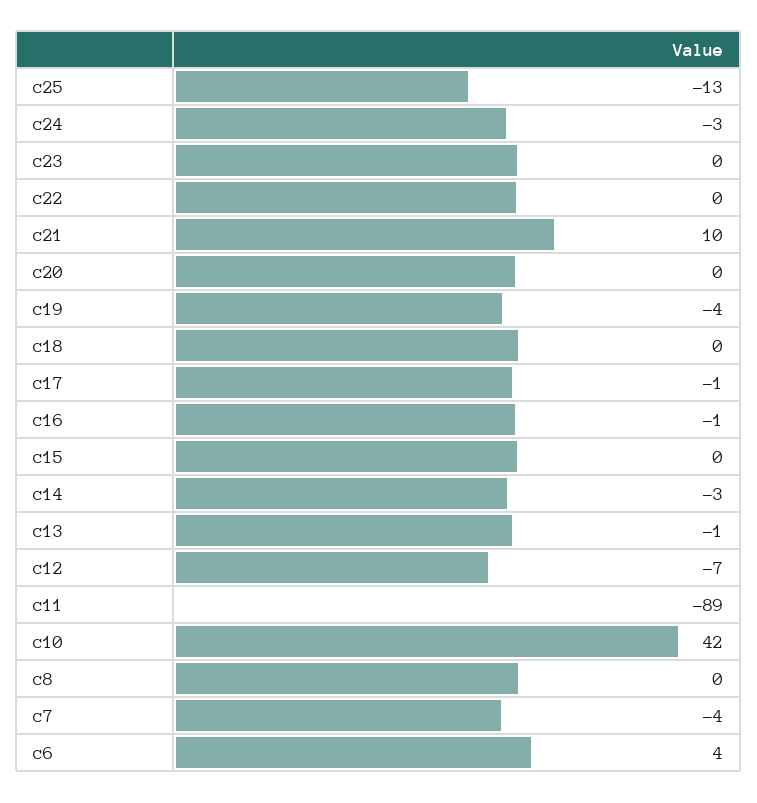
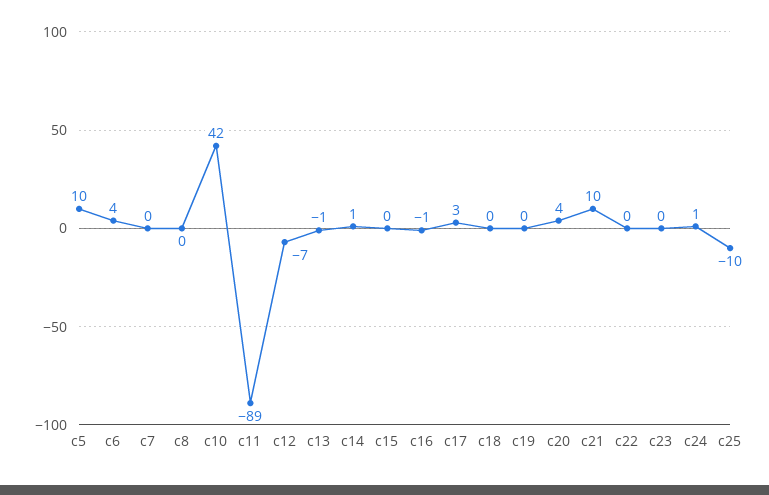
  {
-   "c25": -13,
+   "c25": -10,
-   "c24": -3,
+   "c24": 1,
    "c23": 0,
    "c22": 0,
    "c21": 10,
-   "c20": 0,
+   "c20": 4,
-   "c19": -4,
+   "c19": 0,
    "c18": 0,
-   "c17": -1,
+   "c17": 3,
    "c16": -1,
    "c15": 0,
-   "c14": -3,
+   "c14": 1,
    "c13": -1,
    "c12": -7,
    "c11": -89,
    "c10": 42,
    "c8": 0,
-   "c7": -4,
+   "c7": 0,
-   "c6": 4
+   "c6": 4,
+   "c5": 10
  }

